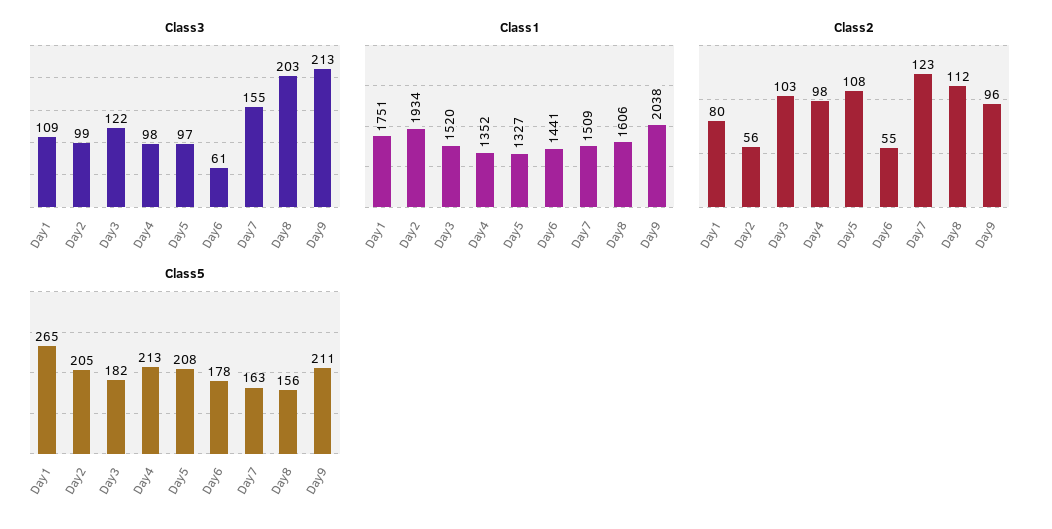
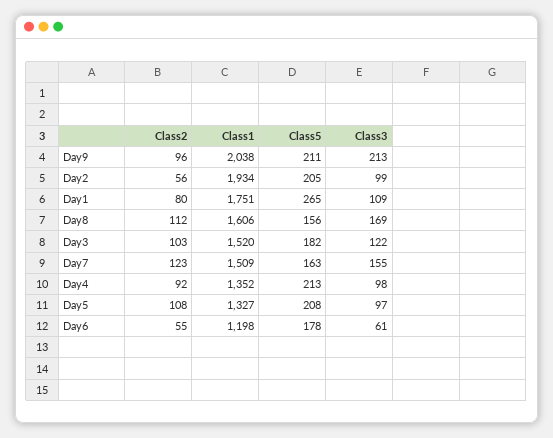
  {
    "Class3": {
      "Day1": 109,
      "Day2": 99,
      "Day3": 122,
      "Day4": 98,
      "Day5": 97,
      "Day6": 61,
      "Day7": 155,
-     "Day8": 203,
+     "Day8": 169,
      "Day9": 213
    },
    "Class1": {
      "Day1": 1751,
      "Day2": 1934,
      "Day3": 1520,
      "Day4": 1352,
      "Day5": 1327,
-     "Day6": 1441,
+     "Day6": 1198,
      "Day7": 1509,
      "Day8": 1606,
      "Day9": 2038
    },
    "Class2": {
      "Day1": 80,
      "Day2": 56,
      "Day3": 103,
-     "Day4": 98,
+     "Day4": 92,
      "Day5": 108,
      "Day6": 55,
      "Day7": 123,
      "Day8": 112,
      "Day9": 96
    },
    "Class5": {
      "Day1": 265,
      "Day2": 205,
      "Day3": 182,
      "Day4": 213,
      "Day5": 208,
      "Day6": 178,
      "Day7": 163,
      "Day8": 156,
      "Day9": 211
    }
  }

